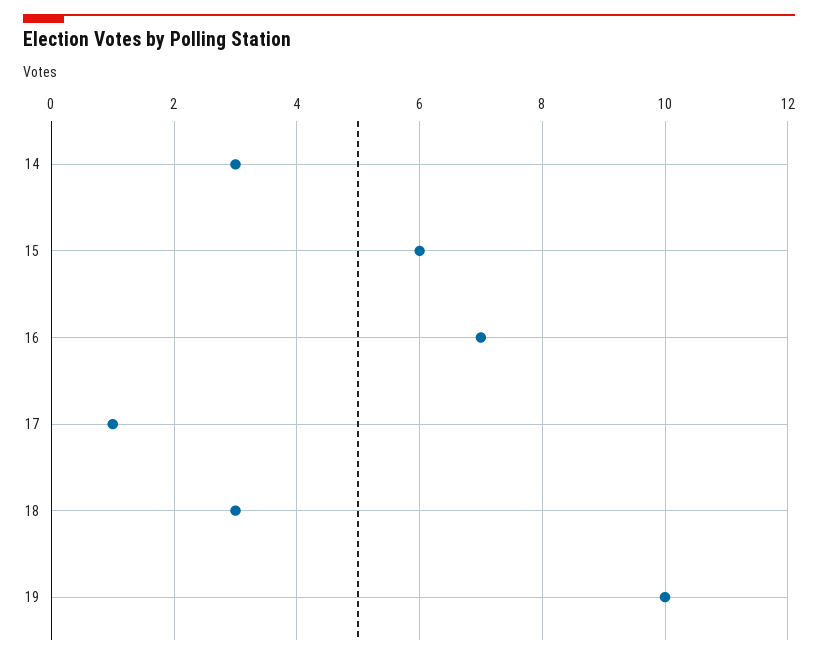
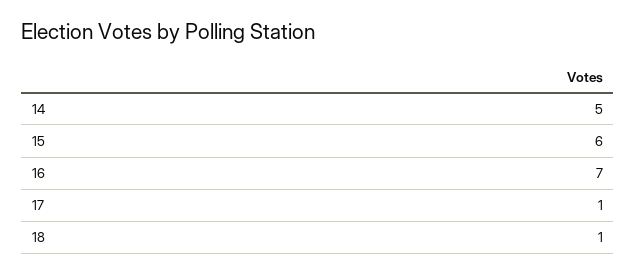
  {
-   "14": 3,
+   "14": 5,
    "15": 6,
    "16": 7,
    "17": 1,
-   "18": 3,
+   "18": 1
-   "19": 10
  }

